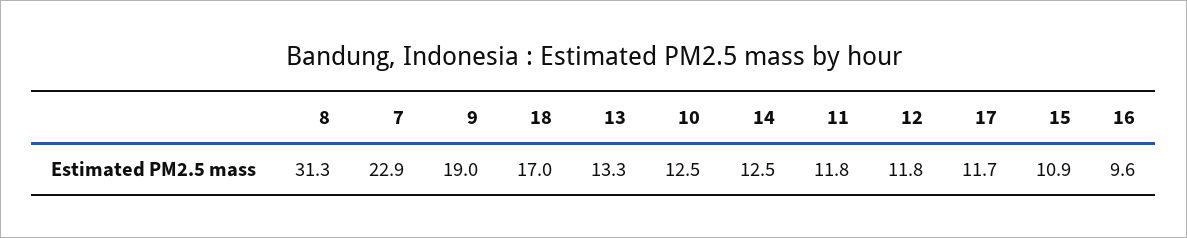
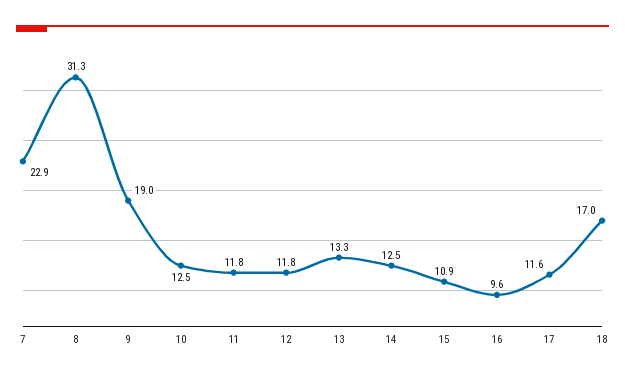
  {
    "8": 31.3,
    "7": 22.9,
    "9": 19,
    "18": 17,
    "13": 13.3,
    "10": 12.5,
    "14": 12.5,
    "11": 11.8,
    "12": 11.8,
-   "17": 11.7,
+   "17": 11.6,
    "15": 10.9,
    "16": 9.6
  }

